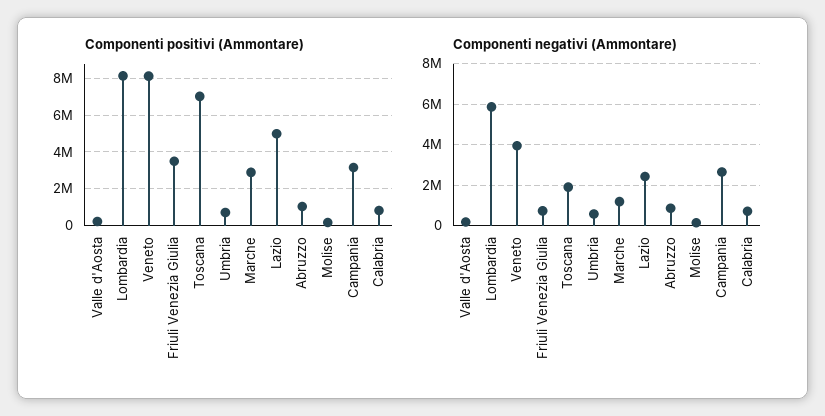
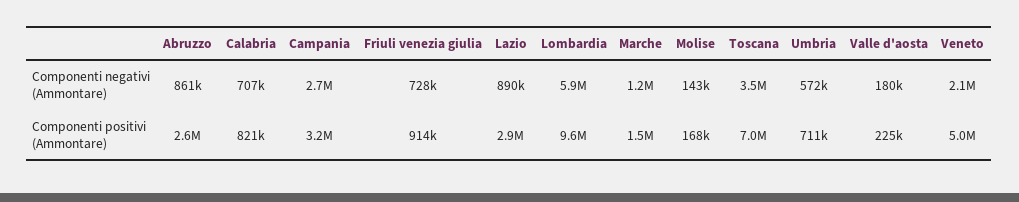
  {
    "Componenti positivi (Ammontare)": {
      "Valle d'Aosta": 225000,
-     "Lombardia": 8000000,
+     "Lombardia": 9600000,
-     "Veneto": 8000000,
+     "Veneto": 5000000,
-     "Friuli Venezia Giulia": 3500000,
+     "Friuli Venezia Giulia": 914000,
      "Toscana": 7000000,
      "Umbria": 711000,
-     "Marche": 3000000,
+     "Marche": 1500000,
-     "Lazio": 5000000,
+     "Lazio": 2900000,
-     "Abruzzo": 1000000,
+     "Abruzzo": 2600000,
      "Molise": 168000,
      "Campania": 3200000,
      "Calabria": 821000
    },
    "Componenti negativi (Ammontare)": {
      "Valle d'Aosta": 180000,
      "Lombardia": 5900000,
-     "Veneto": 4000000,
+     "Veneto": 2100000,
      "Friuli Venezia Giulia": 728000,
-     "Toscana": 2000000,
+     "Toscana": 3500000,
      "Umbria": 572000,
      "Marche": 1200000,
-     "Lazio": 2500000,
+     "Lazio": 890000,
      "Abruzzo": 861000,
      "Molise": 143000,
      "Campania": 2700000,
      "Calabria": 707000
    }
  }

